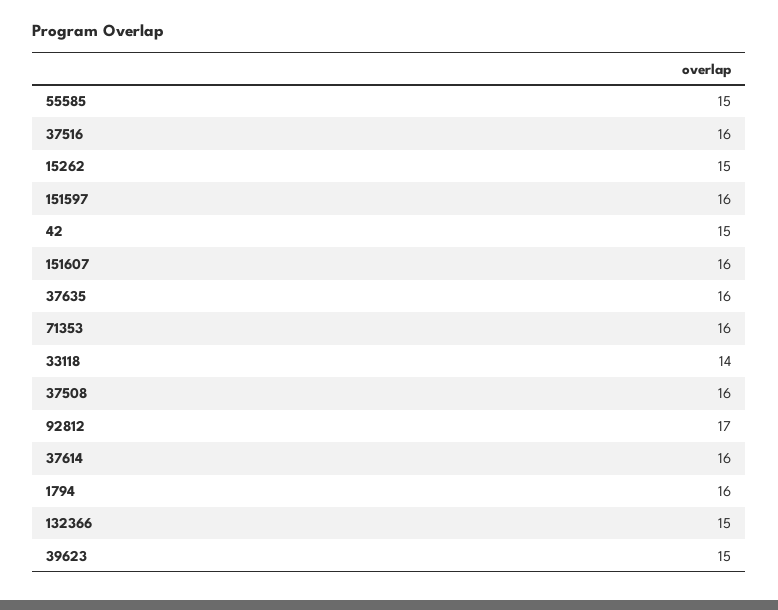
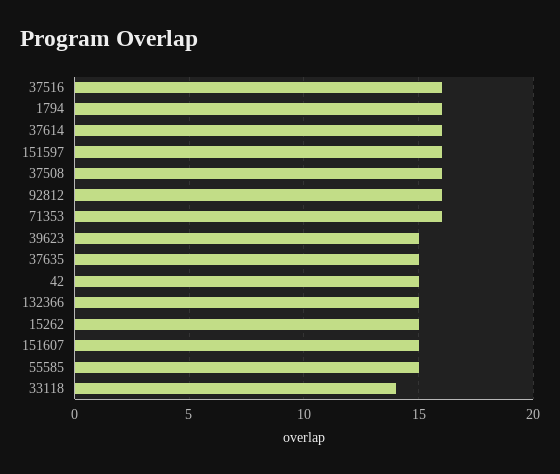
  {
    "55585": 15,
    "37516": 16,
    "15262": 15,
    "151597": 16,
    "42": 15,
-   "151607": 16,
+   "151607": 15,
-   "37635": 16,
+   "37635": 15,
    "71353": 16,
    "33118": 14,
    "37508": 16,
-   "92812": 17,
+   "92812": 16,
    "37614": 16,
    "1794": 16,
    "132366": 15,
    "39623": 15
  }

